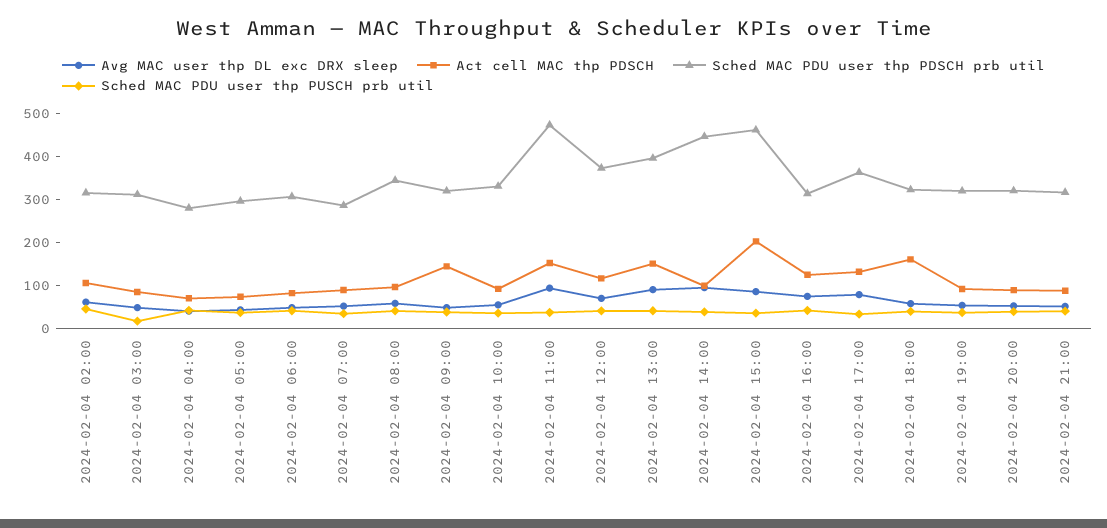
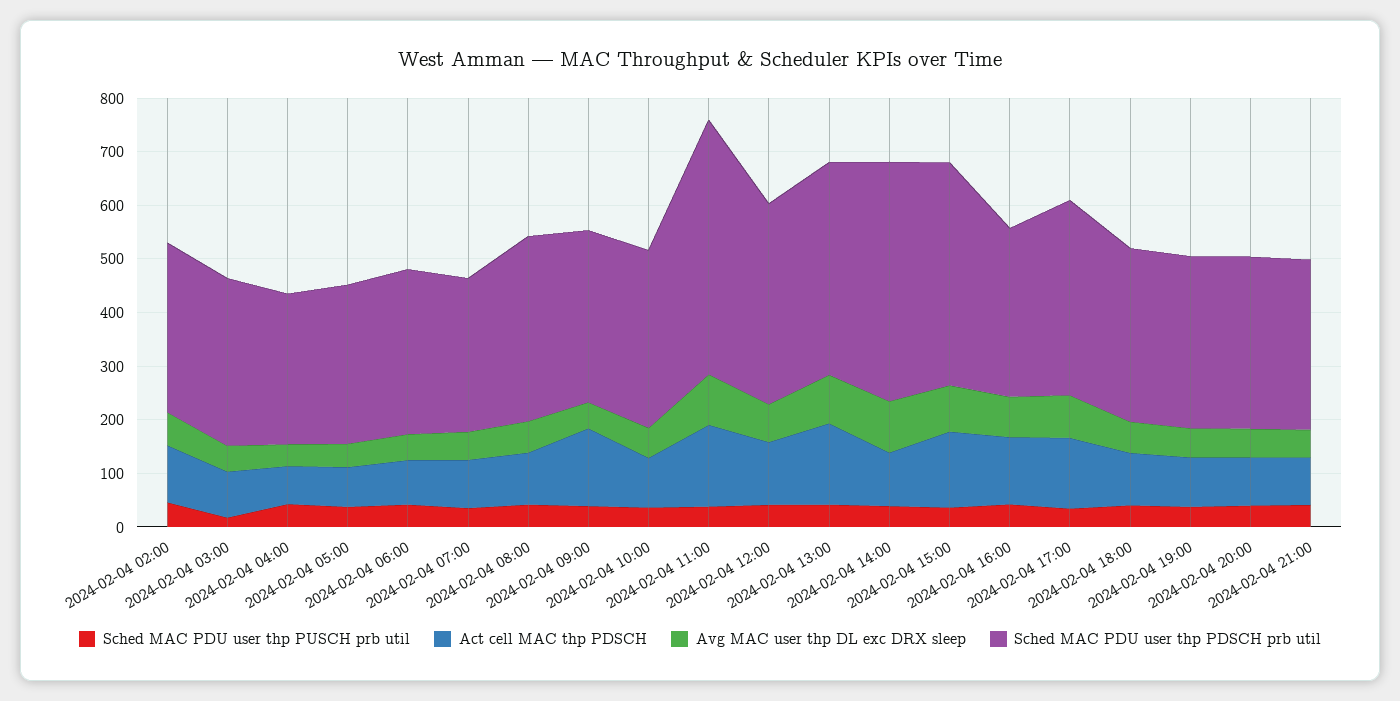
  {
    "Avg MAC user thp DL exc DRX sleep": {
      "2024-02-04 02:00": 60,
      "2024-02-04 03:00": 40,
      "2024-02-04 04:00": 40,
      "2024-02-04 05:00": 40,
      "2024-02-04 06:00": 40,
      "2024-02-04 07:00": 60,
      "2024-02-04 08:00": 60,
      "2024-02-04 09:00": 40,
      "2024-02-04 10:00": 60,
      "2024-02-04 11:00": 100,
      "2024-02-04 12:00": 80,
      "2024-02-04 13:00": 100,
      "2024-02-04 14:00": 100,
      "2024-02-04 15:00": 80,
      "2024-02-04 16:00": 80,
      "2024-02-04 17:00": 80,
      "2024-02-04 18:00": 60,
      "2024-02-04 19:00": 60,
      "2024-02-04 20:00": 60,
      "2024-02-04 21:00": 60
    },
    "Act cell MAC thp PDSCH": {
      "2024-02-04 02:00": 100,
      "2024-02-04 03:00": 80,
      "2024-02-04 04:00": 80,
      "2024-02-04 05:00": 80,
      "2024-02-04 06:00": 80,
      "2024-02-04 07:00": 100,
      "2024-02-04 08:00": 100,
      "2024-02-04 09:00": 140,
      "2024-02-04 10:00": 100,
      "2024-02-04 11:00": 160,
      "2024-02-04 12:00": 120,
      "2024-02-04 13:00": 160,
      "2024-02-04 14:00": 100,
-     "2024-02-04 15:00": 200,
+     "2024-02-04 15:00": 140,
      "2024-02-04 16:00": 120,
      "2024-02-04 17:00": 140,
-     "2024-02-04 18:00": 160,
+     "2024-02-04 18:00": 100,
      "2024-02-04 19:00": 100,
      "2024-02-04 20:00": 80,
      "2024-02-04 21:00": 80
    },
    "Sched MAC PDU user thp PDSCH prb util": {
      "2024-02-04 02:00": 320,
      "2024-02-04 03:00": 320,
      "2024-02-04 04:00": 280,
      "2024-02-04 05:00": 300,
      "2024-02-04 06:00": 300,
      "2024-02-04 07:00": 280,
      "2024-02-04 08:00": 340,
      "2024-02-04 09:00": 320,
      "2024-02-04 10:00": 340,
      "2024-02-04 11:00": 480,
      "2024-02-04 12:00": 380,
      "2024-02-04 13:00": 400,
      "2024-02-04 14:00": 440,
-     "2024-02-04 15:00": 460,
+     "2024-02-04 15:00": 420,
      "2024-02-04 16:00": 320,
      "2024-02-04 17:00": 360,
      "2024-02-04 18:00": 320,
      "2024-02-04 19:00": 320,
      "2024-02-04 20:00": 320,
      "2024-02-04 21:00": 320
    },
    "Sched MAC PDU user thp PUSCH prb util": {
      "2024-02-04 02:00": 40,
      "2024-02-04 03:00": 20,
      "2024-02-04 04:00": 40,
      "2024-02-04 05:00": 40,
      "2024-02-04 06:00": 40,
      "2024-02-04 07:00": 40,
      "2024-02-04 08:00": 40,
      "2024-02-04 09:00": 40,
      "2024-02-04 10:00": 40,
      "2024-02-04 11:00": 40,
      "2024-02-04 12:00": 40,
      "2024-02-04 13:00": 40,
      "2024-02-04 14:00": 40,
      "2024-02-04 15:00": 40,
      "2024-02-04 16:00": 40,
      "2024-02-04 17:00": 40,
      "2024-02-04 18:00": 40,
      "2024-02-04 19:00": 40,
      "2024-02-04 20:00": 40,
      "2024-02-04 21:00": 40
    }
  }

